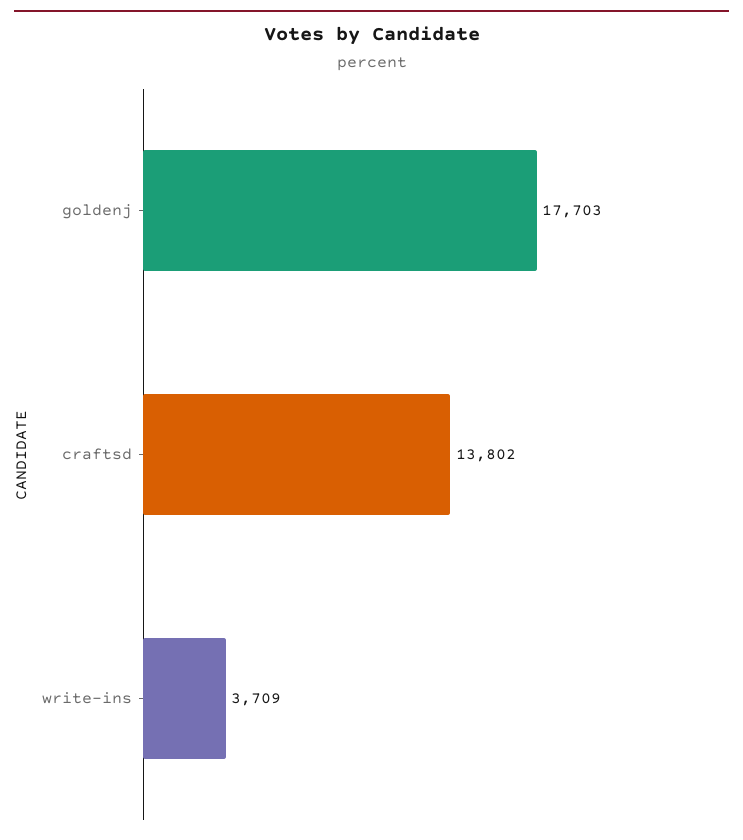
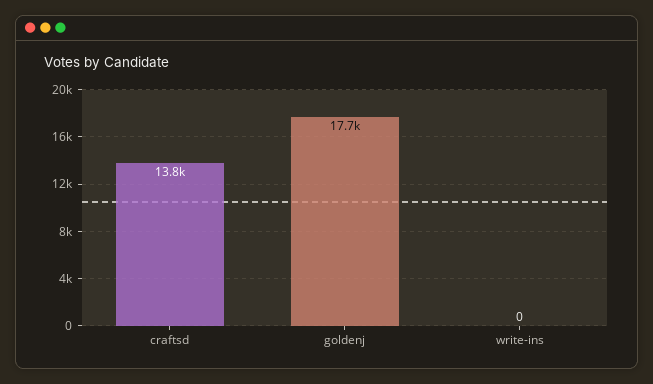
  {
    "goldenj": 17703,
    "craftsd": 13802,
-   "write-ins": 3709
+   "write-ins": 0
  }

